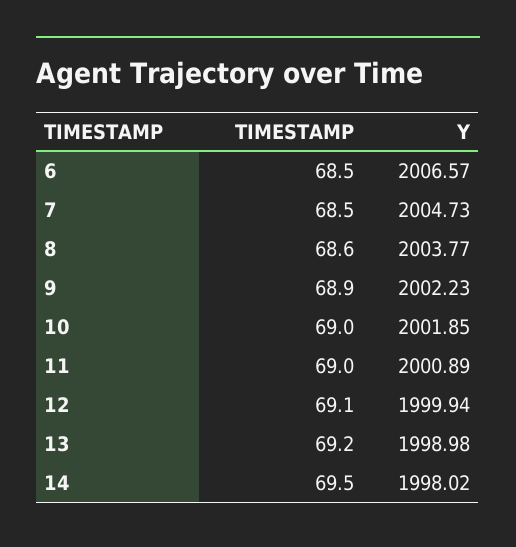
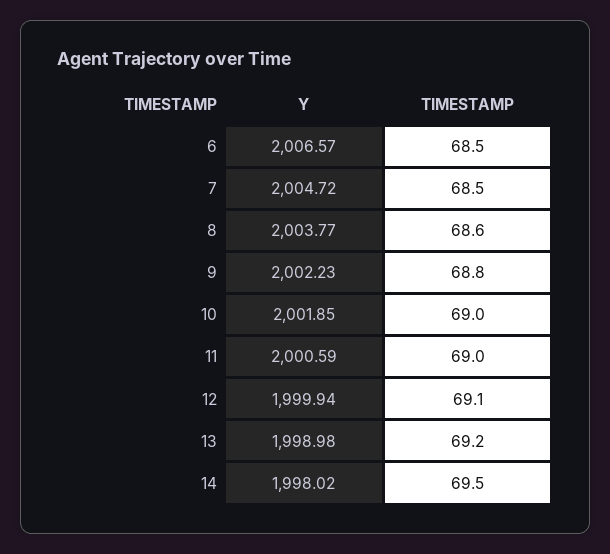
  {
    "TIMESTAMP": {
      "6": 68.5,
      "7": 68.5,
      "8": 68.6,
-     "9": 68.9,
+     "9": 68.8,
      "10": 69,
      "11": 69,
      "12": 69.1,
      "13": 69.2,
      "14": 69.5
    },
    "Y": {
      "6": 2006.57,
-     "7": 2004.73,
+     "7": 2004.72,
      "8": 2003.77,
      "9": 2002.23,
      "10": 2001.85,
-     "11": 2000.89,
+     "11": 2000.59,
      "12": 1999.94,
      "13": 1998.98,
      "14": 1998.02
    }
  }

